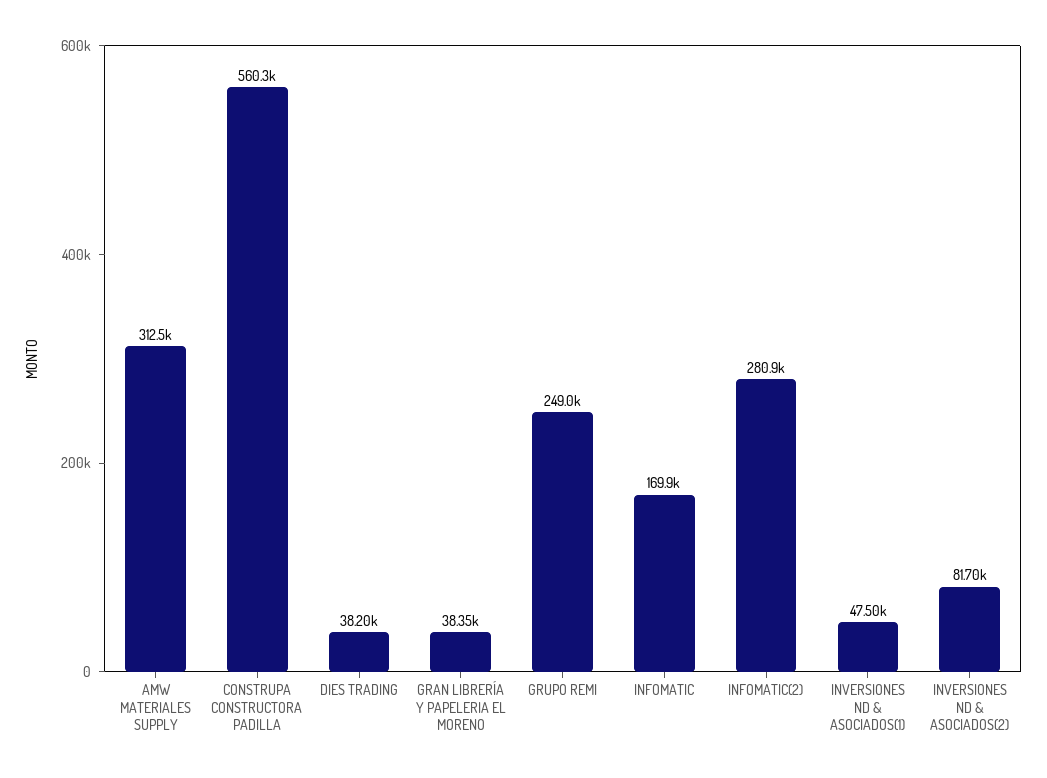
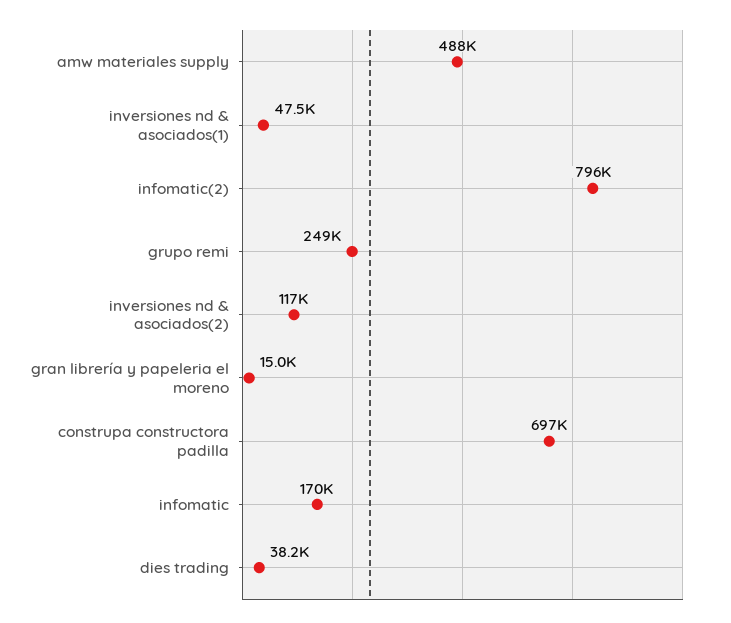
  {
-   "AMW MATERIALES SUPPLY": 312500,
+   "AMW MATERIALES SUPPLY": 488000,
-   "CONSTRUPA CONSTRUCTORA PADILLA": 560300,
+   "CONSTRUPA CONSTRUCTORA PADILLA": 697000,
    "DIES TRADING": 38200,
-   "GRAN LIBRERÍA Y PAPELERIA EL MORENO": 38350,
+   "GRAN LIBRERÍA Y PAPELERIA EL MORENO": 15000,
    "GRUPO REMI": 249000,
    "INFOMATIC": 169900,
-   "INFOMATIC(2)": 280900,
+   "INFOMATIC(2)": 796000,
    "INVERSIONES ND & ASOCIADOS(1)": 47500,
-   "INVERSIONES ND & ASOCIADOS(2)": 81700
+   "INVERSIONES ND & ASOCIADOS(2)": 117000
  }

